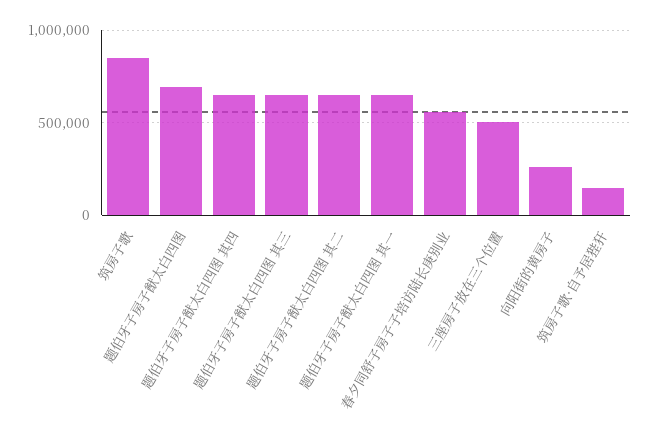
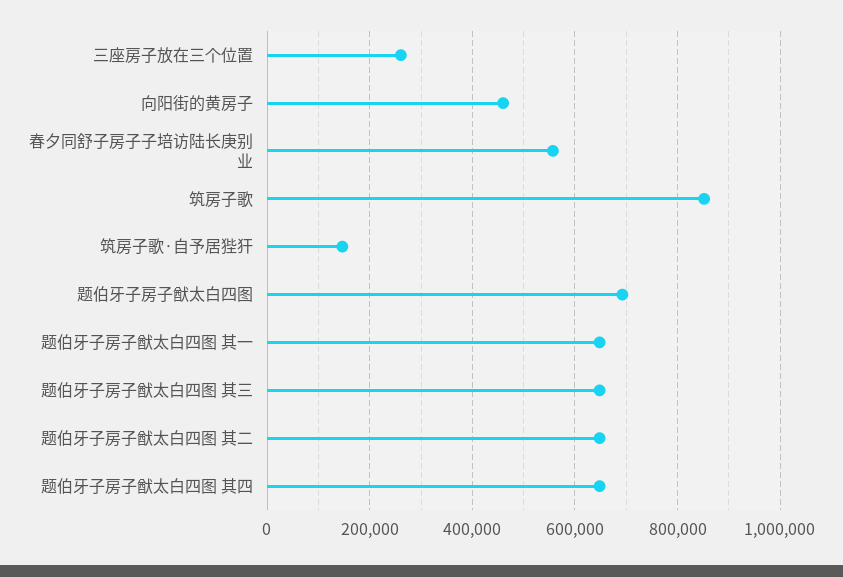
  {
    "筑房子歌": 860000,
    "题伯牙子房子猷太白四图": 700000,
    "题伯牙子房子猷太白四图 其四": 640000,
    "题伯牙子房子猷太白四图 其三": 640000,
    "题伯牙子房子猷太白四图 其二": 640000,
    "题伯牙子房子猷太白四图 其一": 640000,
    "春夕同舒子房子子培访陆长庚别业": 560000,
-   "三座房子放在三个位置": 500000,
+   "三座房子放在三个位置": 260000,
-   "向阳街的黄房子": 250000,
+   "向阳街的黄房子": 460000,
    "筑房子歌·自予居狴犴": 140000
  }

